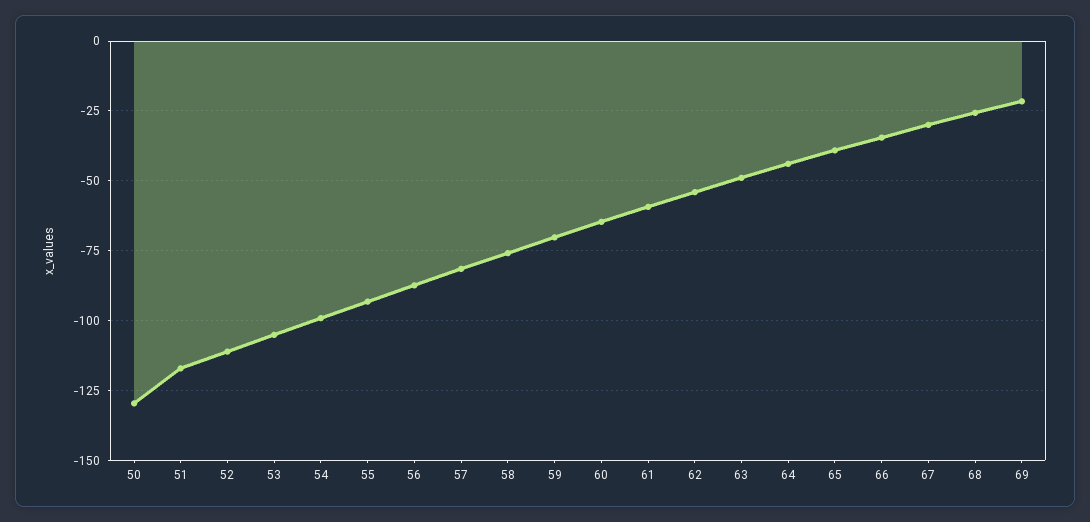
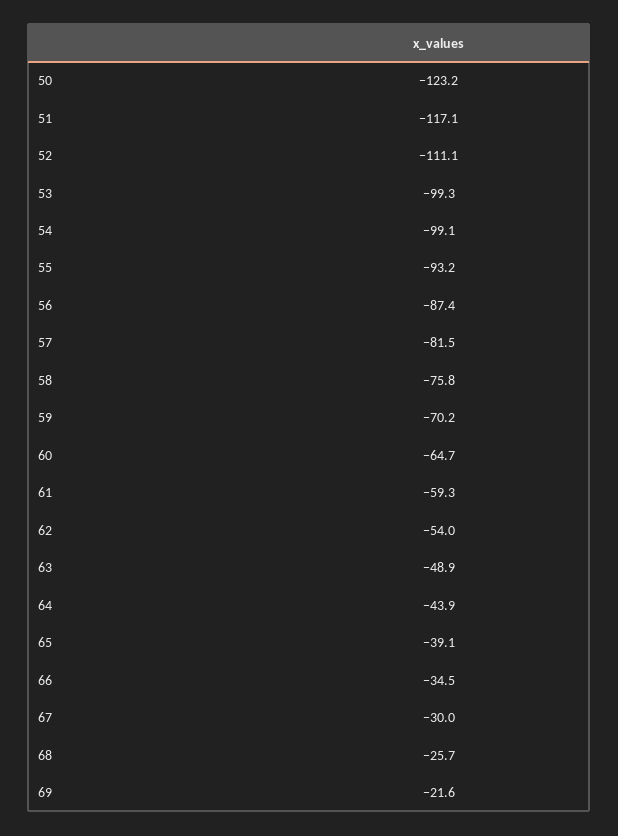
  {
-   "50": -130,
+   "50": -123.2,
    "51": -117.1,
    "52": -111.1,
-   "53": -105,
+   "53": -99.3,
    "54": -99.1,
    "55": -93.2,
    "56": -87.4,
    "57": -81.5,
    "58": -75.8,
    "59": -70.2,
    "60": -64.7,
    "61": -59.3,
    "62": -54,
    "63": -48.9,
    "64": -43.9,
    "65": -39.1,
    "66": -34.5,
    "67": -30,
    "68": -25.7,
    "69": -21.6
  }

